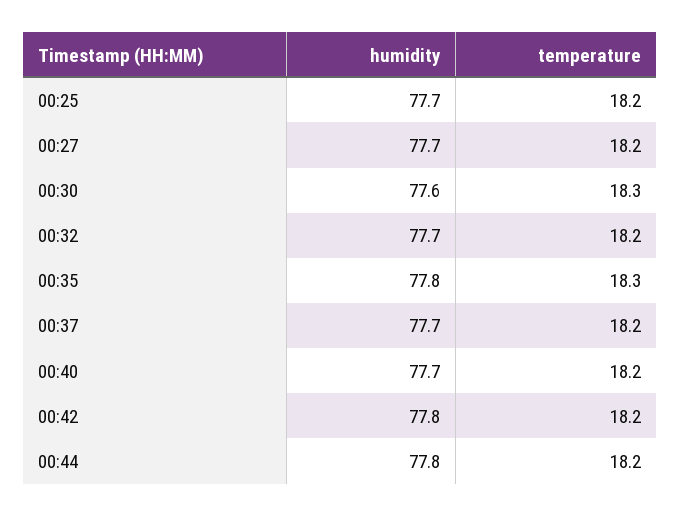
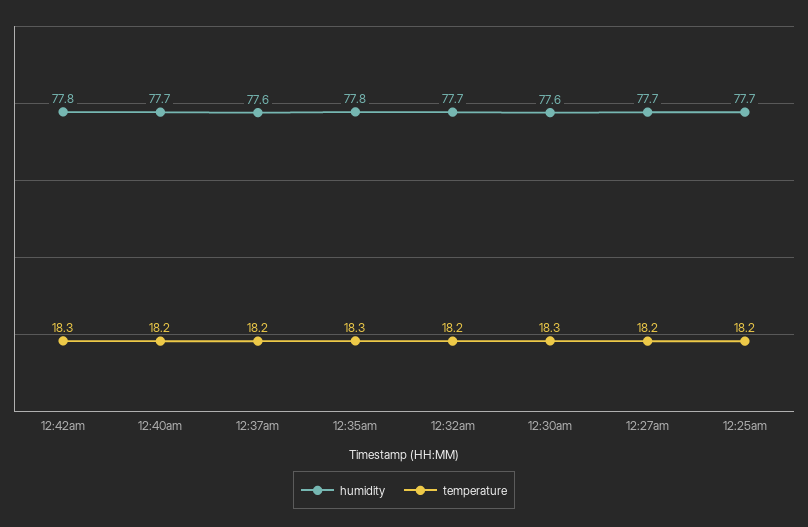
  {
    "humidity": {
      "00:25": 77.7,
      "00:27": 77.7,
      "00:30": 77.6,
      "00:32": 77.7,
      "00:35": 77.8,
-     "00:37": 77.7,
+     "00:37": 77.6,
      "00:40": 77.7,
-     "00:42": 77.8,
+     "00:42": 77.8
-     "00:44": 77.8
    },
    "temperature": {
      "00:25": 18.2,
      "00:27": 18.2,
      "00:30": 18.3,
      "00:32": 18.2,
      "00:35": 18.3,
      "00:37": 18.2,
      "00:40": 18.2,
-     "00:42": 18.2,
+     "00:42": 18.3
-     "00:44": 18.2
    }
  }

